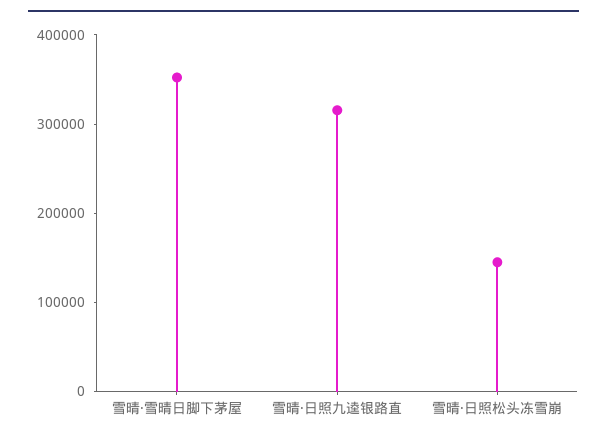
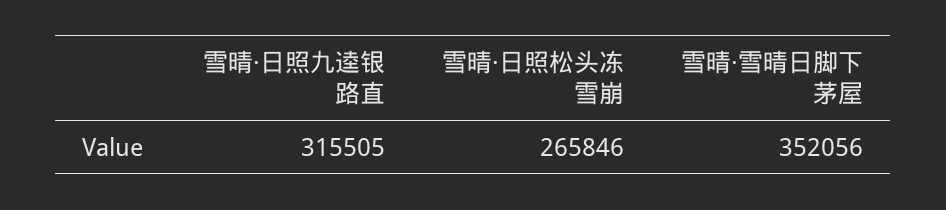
  {
    "雪晴·雪晴日脚下茅屋": 352056,
    "雪晴·日照九逵银路直": 315505,
-   "雪晴·日照松头冻雪崩": 140000
+   "雪晴·日照松头冻雪崩": 265846
  }

